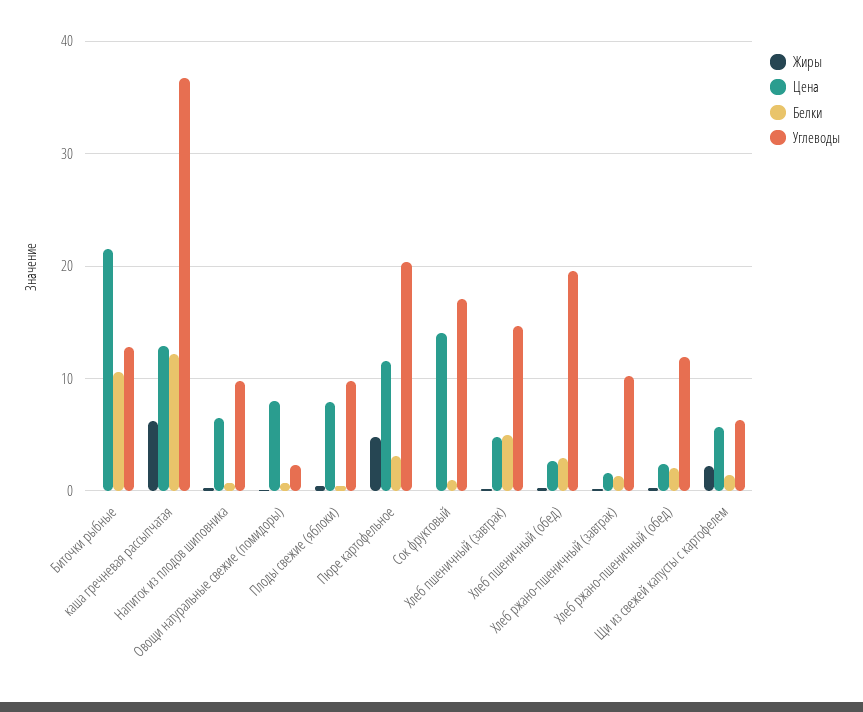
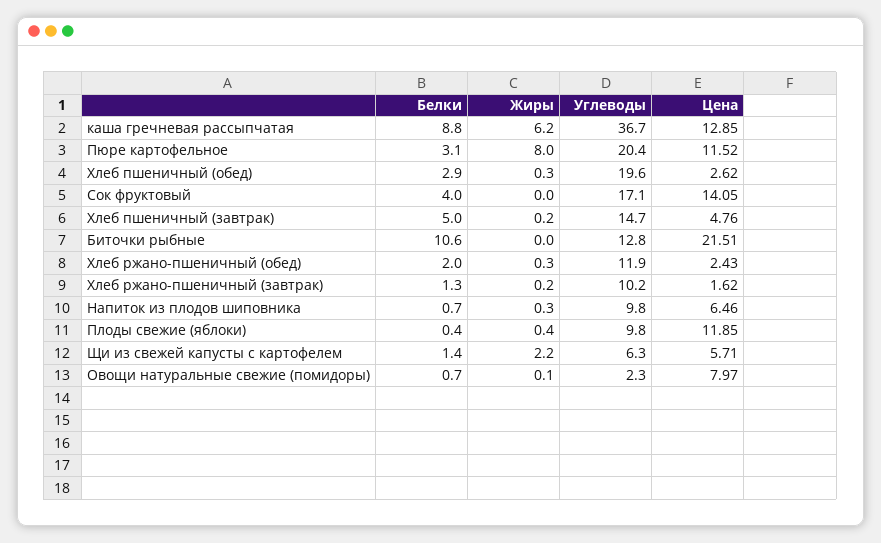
  {
    "Жиры": {
      "Биточки рыбные": 0,
      "каша гречневая рассыпчатая": 6.2,
      "Напиток из плодов шиповника": 0.3,
      "Овощи натуральные свежие (помидоры)": 0.1,
      "Плоды свежие (яблоки)": 0.4,
-     "Пюре картофельное": 5,
+     "Пюре картофельное": 8,
      "Сок фруктовый": 0,
      "Хлеб пшеничный (завтрак)": 0.2,
      "Хлеб пшеничный (обед)": 0.3,
      "Хлеб ржано-пшеничный (завтрак)": 0.2,
      "Хлеб ржано-пшеничный (обед)": 0.3,
      "Щи из свежей капусты с картофелем": 2.2
    },
    "Цена": {
      "Биточки рыбные": 21.51,
      "каша гречневая рассыпчатая": 12.85,
      "Напиток из плодов шиповника": 6.46,
      "Овощи натуральные свежие (помидоры)": 7.97,
-     "Плоды свежие (яблоки)": 8,
+     "Плоды свежие (яблоки)": 11.85,
      "Пюре картофельное": 11.52,
      "Сок фруктовый": 14.05,
      "Хлеб пшеничный (завтрак)": 4.76,
      "Хлеб пшеничный (обед)": 2.62,
      "Хлеб ржано-пшеничный (завтрак)": 1.62,
      "Хлеб ржано-пшеничный (обед)": 2.43,
      "Щи из свежей капусты с картофелем": 5.71
    },
    "Белки": {
      "Биточки рыбные": 10.6,
-     "каша гречневая рассыпчатая": 12,
+     "каша гречневая рассыпчатая": 8.8,
      "Напиток из плодов шиповника": 0.7,
      "Овощи натуральные свежие (помидоры)": 0.7,
      "Плоды свежие (яблоки)": 0.4,
      "Пюре картофельное": 3.1,
-     "Сок фруктовый": 1,
+     "Сок фруктовый": 4,
      "Хлеб пшеничный (завтрак)": 5,
      "Хлеб пшеничный (обед)": 2.9,
      "Хлеб ржано-пшеничный (завтрак)": 1.3,
      "Хлеб ржано-пшеничный (обед)": 2,
      "Щи из свежей капусты с картофелем": 1.4
    },
    "Углеводы": {
      "Биточки рыбные": 12.8,
      "каша гречневая рассыпчатая": 36.7,
      "Напиток из плодов шиповника": 9.8,
      "Овощи натуральные свежие (помидоры)": 2.3,
      "Плоды свежие (яблоки)": 9.8,
      "Пюре картофельное": 20.4,
      "Сок фруктовый": 17.1,
      "Хлеб пшеничный (завтрак)": 14.7,
      "Хлеб пшеничный (обед)": 19.6,
      "Хлеб ржано-пшеничный (завтрак)": 10.2,
      "Хлеб ржано-пшеничный (обед)": 11.9,
      "Щи из свежей капусты с картофелем": 6.3
    }
  }

